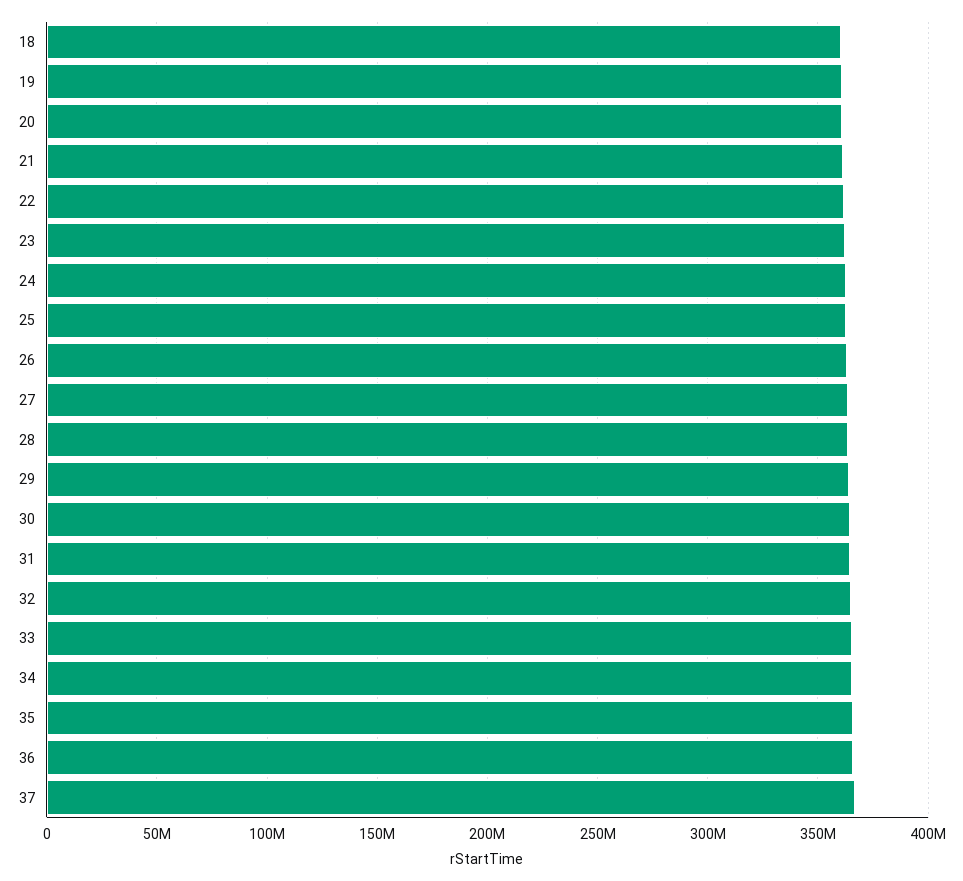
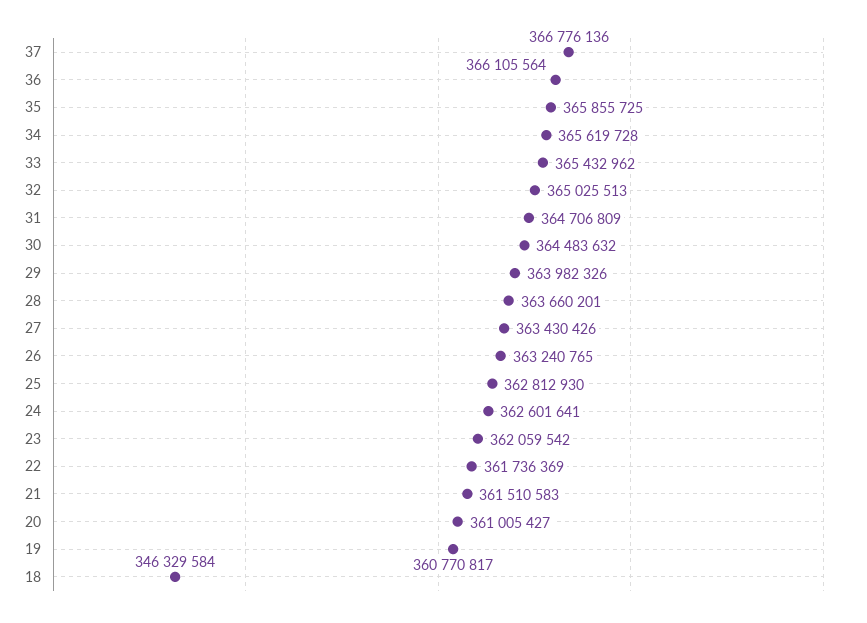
  {
-   "18": 360000000,
+   "18": 346329584,
    "19": 360770817,
    "20": 361005427,
    "21": 361510583,
    "22": 361736369,
    "23": 362059542,
    "24": 362601641,
    "25": 362812930,
    "26": 363240765,
    "27": 363430426,
    "28": 363660201,
    "29": 363982326,
    "30": 364483632,
    "31": 364706809,
    "32": 365025513,
    "33": 365432962,
    "34": 365619728,
    "35": 365855725,
    "36": 366105564,
    "37": 366776136
  }

